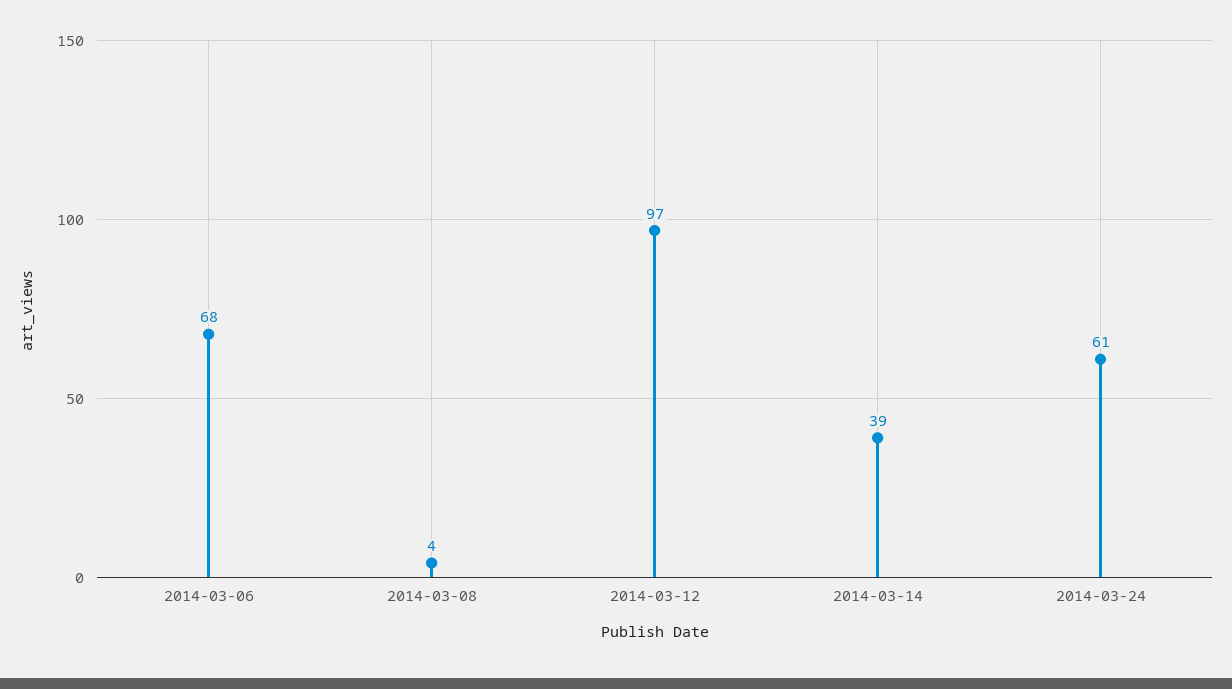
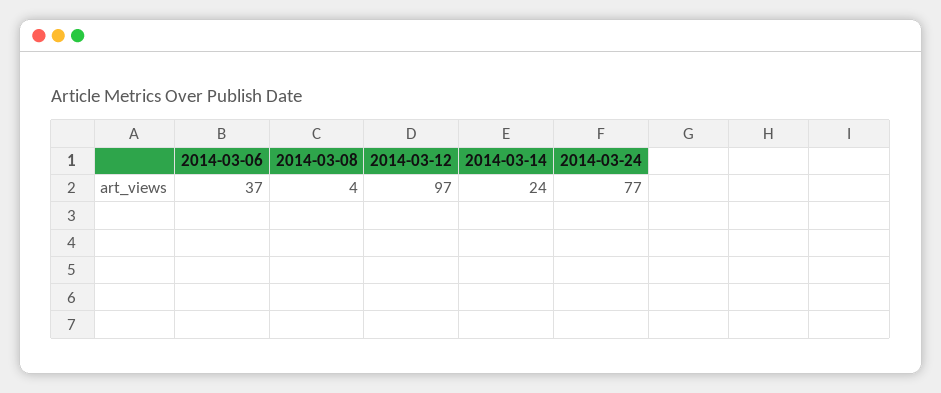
  {
-   "2014-03-06": 68,
+   "2014-03-06": 37,
    "2014-03-08": 4,
    "2014-03-12": 97,
-   "2014-03-14": 39,
+   "2014-03-14": 24,
-   "2014-03-24": 61
+   "2014-03-24": 77
  }

